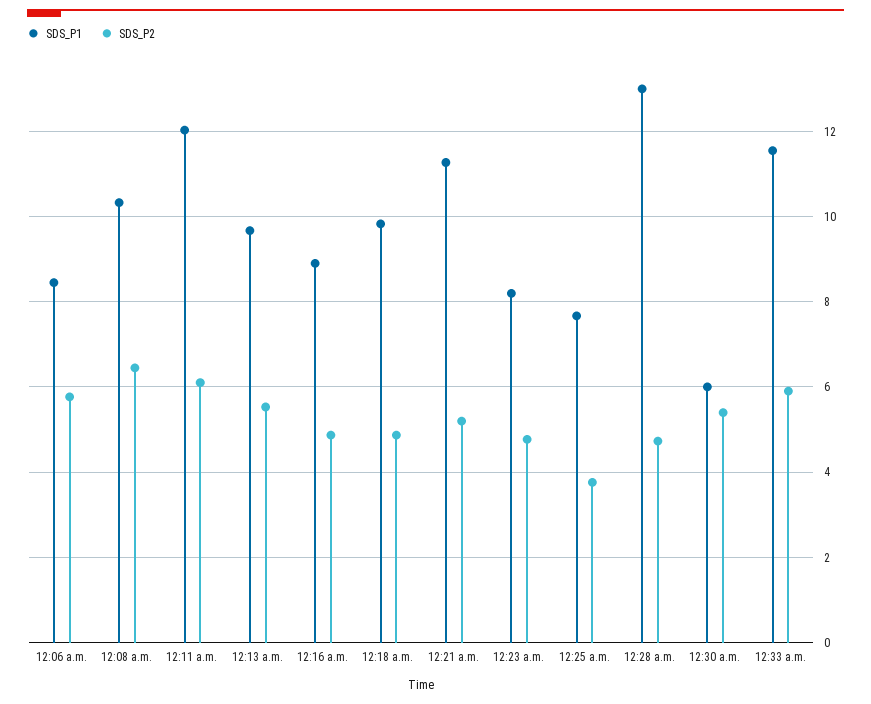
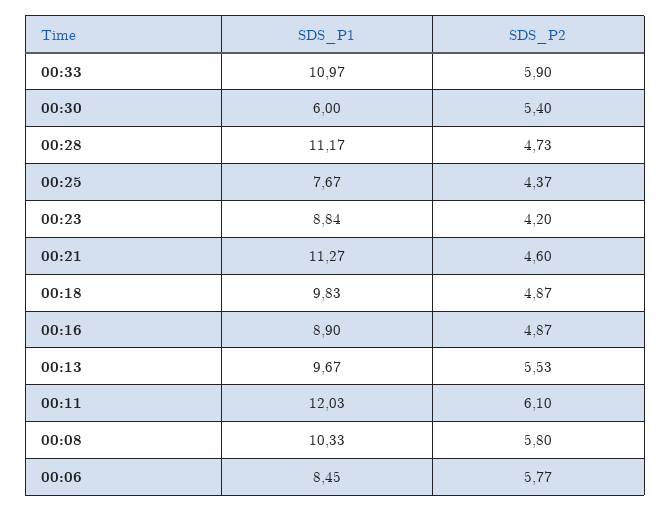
  {
    "SDS_P1": {
      "12:06 a.m.": 8.45,
      "12:08 a.m.": 10.33,
      "12:11 a.m.": 12.03,
      "12:13 a.m.": 9.67,
      "12:16 a.m.": 8.9,
      "12:18 a.m.": 9.83,
      "12:21 a.m.": 11.27,
-     "12:23 a.m.": 8.2,
+     "12:23 a.m.": 8.84,
      "12:25 a.m.": 7.67,
-     "12:28 a.m.": 13,
+     "12:28 a.m.": 11.17,
      "12:30 a.m.": 6,
-     "12:33 a.m.": 11.6
+     "12:33 a.m.": 10.97
    },
    "SDS_P2": {
      "12:06 a.m.": 5.77,
-     "12:08 a.m.": 6.4,
+     "12:08 a.m.": 5.8,
      "12:11 a.m.": 6.1,
      "12:13 a.m.": 5.53,
      "12:16 a.m.": 4.87,
      "12:18 a.m.": 4.87,
-     "12:21 a.m.": 5.2,
+     "12:21 a.m.": 4.6,
-     "12:23 a.m.": 4.8,
+     "12:23 a.m.": 4.2,
-     "12:25 a.m.": 3.8,
+     "12:25 a.m.": 4.37,
      "12:28 a.m.": 4.73,
      "12:30 a.m.": 5.4,
      "12:33 a.m.": 5.9
    }
  }

